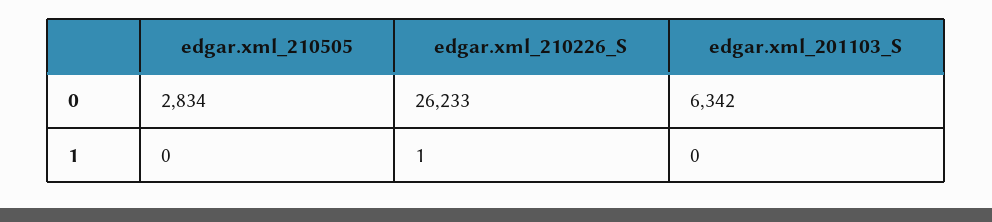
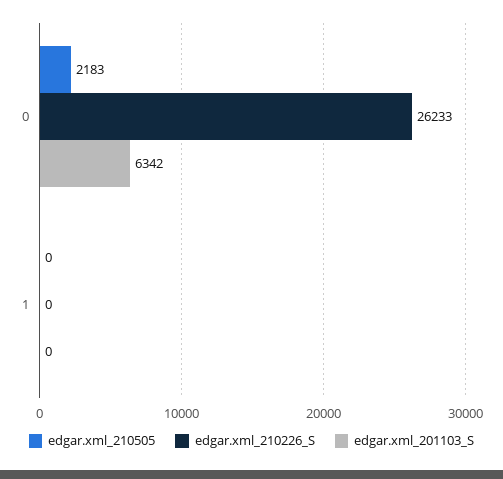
  {
    "edgar.xml_210505": {
-     "0": 2834,
+     "0": 2183,
      "1": 0
    },
    "edgar.xml_210226_S": {
      "0": 26233,
-     "1": 1
+     "1": 0
    },
    "edgar.xml_201103_S": {
      "0": 6342,
      "1": 0
    }
  }

